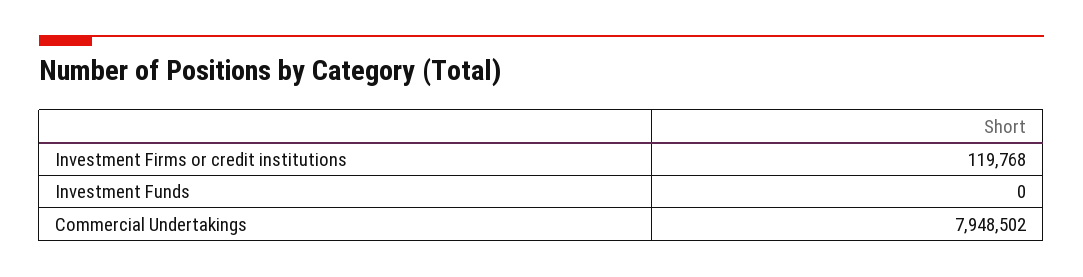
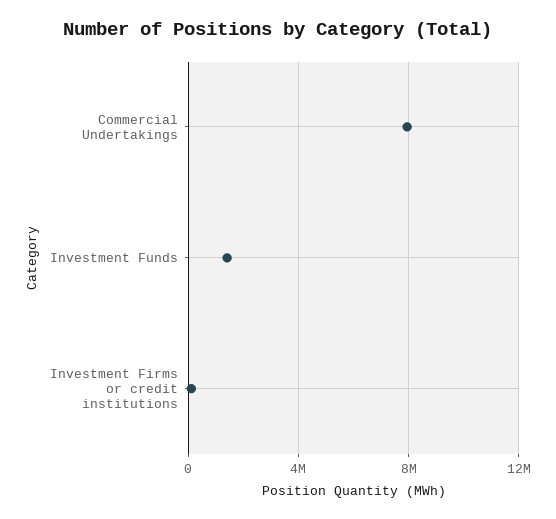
  {
    "Investment Firms or credit institutions": 119768,
-   "Investment Funds": 0,
+   "Investment Funds": 1500000,
    "Commercial Undertakings": 7948502
  }

